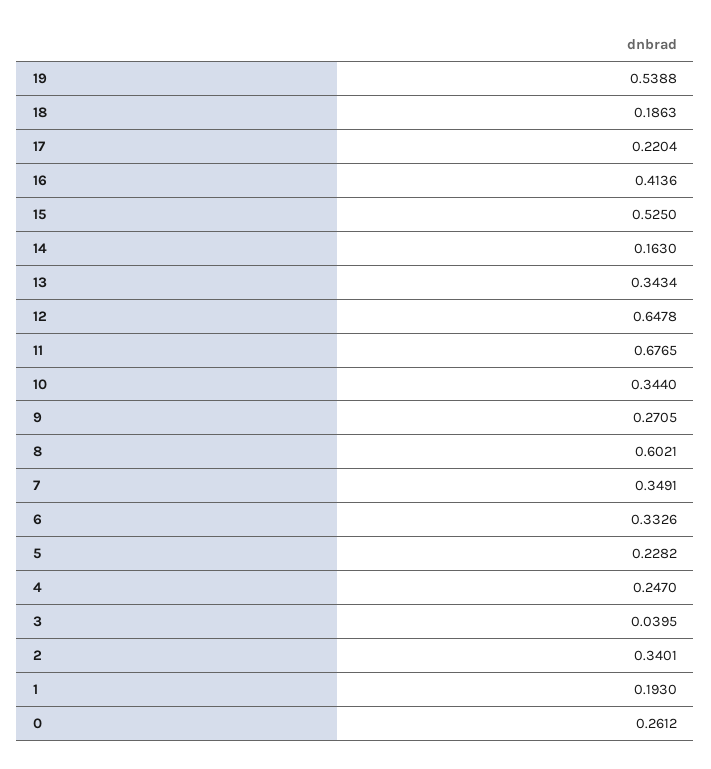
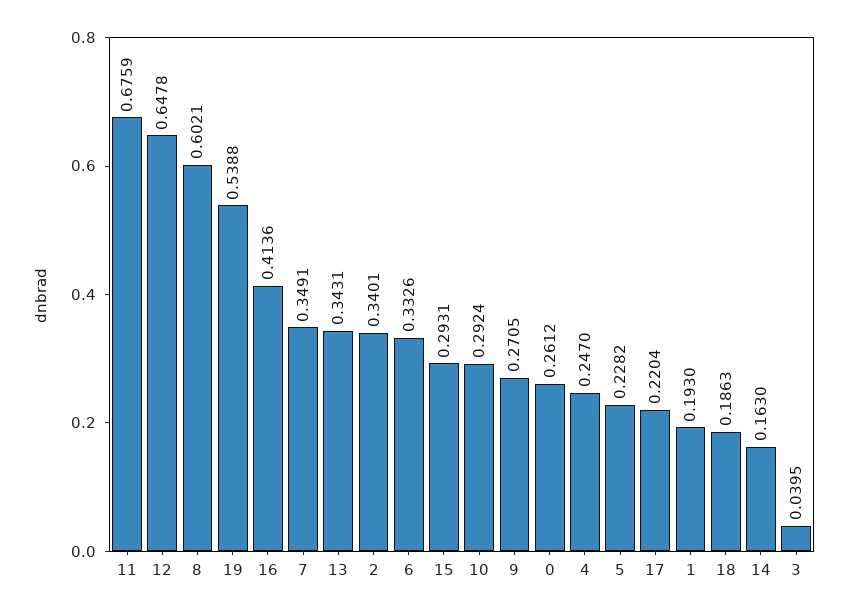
  {
    "19": 0.5388,
    "18": 0.1863,
    "17": 0.2204,
    "16": 0.4136,
-   "15": 0.525,
+   "15": 0.2931,
    "14": 0.163,
-   "13": 0.3434,
+   "13": 0.3431,
    "12": 0.6478,
-   "11": 0.6765,
+   "11": 0.6759,
-   "10": 0.344,
+   "10": 0.2924,
    "9": 0.2705,
    "8": 0.6021,
    "7": 0.3491,
    "6": 0.3326,
    "5": 0.2282,
    "4": 0.247,
    "3": 0.0395,
    "2": 0.3401,
    "1": 0.193,
    "0": 0.2612
  }

